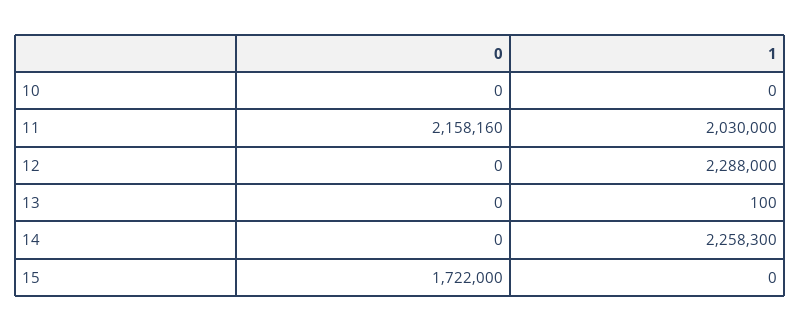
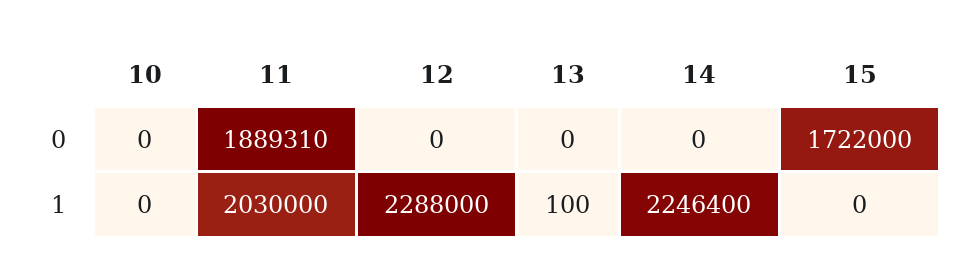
  {
    "0": {
      "10": 0,
-     "11": 2158160,
+     "11": 1889310,
      "12": 0,
      "13": 0,
      "14": 0,
      "15": 1722000
    },
    "1": {
      "10": 0,
      "11": 2030000,
      "12": 2288000,
      "13": 100,
-     "14": 2258300,
+     "14": 2246400,
      "15": 0
    }
  }

